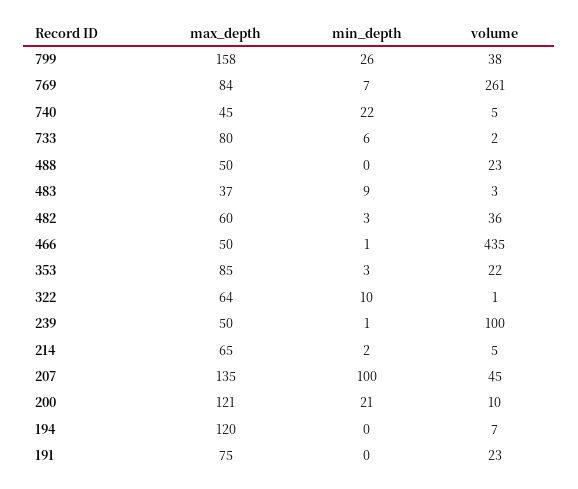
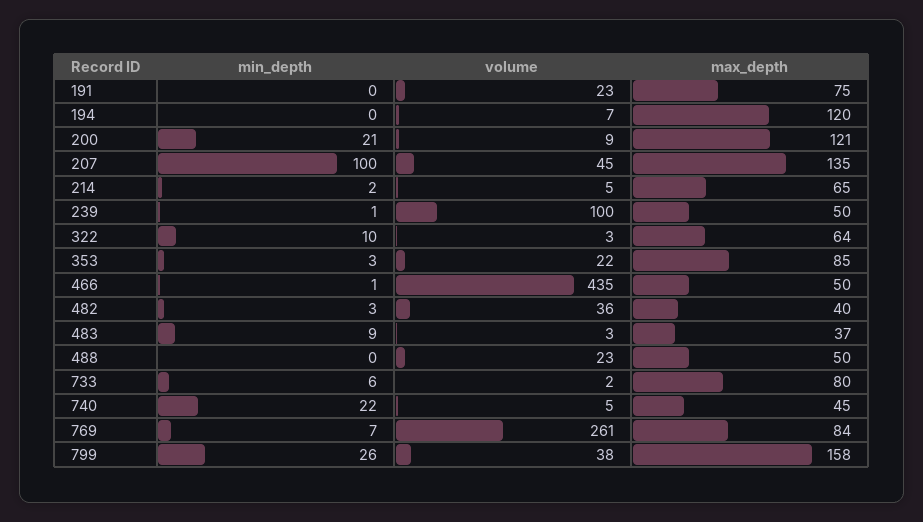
  {
    "max_depth": {
      "799": 158,
      "769": 84,
      "740": 45,
      "733": 80,
      "488": 50,
      "483": 37,
-     "482": 60,
+     "482": 40,
      "466": 50,
      "353": 85,
      "322": 64,
      "239": 50,
      "214": 65,
      "207": 135,
      "200": 121,
      "194": 120,
      "191": 75
    },
    "min_depth": {
      "799": 26,
      "769": 7,
      "740": 22,
      "733": 6,
      "488": 0,
      "483": 9,
      "482": 3,
      "466": 1,
      "353": 3,
      "322": 10,
      "239": 1,
      "214": 2,
      "207": 100,
      "200": 21,
      "194": 0,
      "191": 0
    },
    "volume": {
      "799": 38,
      "769": 261,
      "740": 5,
      "733": 2,
      "488": 23,
      "483": 3,
      "482": 36,
      "466": 435,
      "353": 22,
-     "322": 1,
+     "322": 3,
      "239": 100,
      "214": 5,
      "207": 45,
-     "200": 10,
+     "200": 9,
      "194": 7,
      "191": 23
    }
  }

